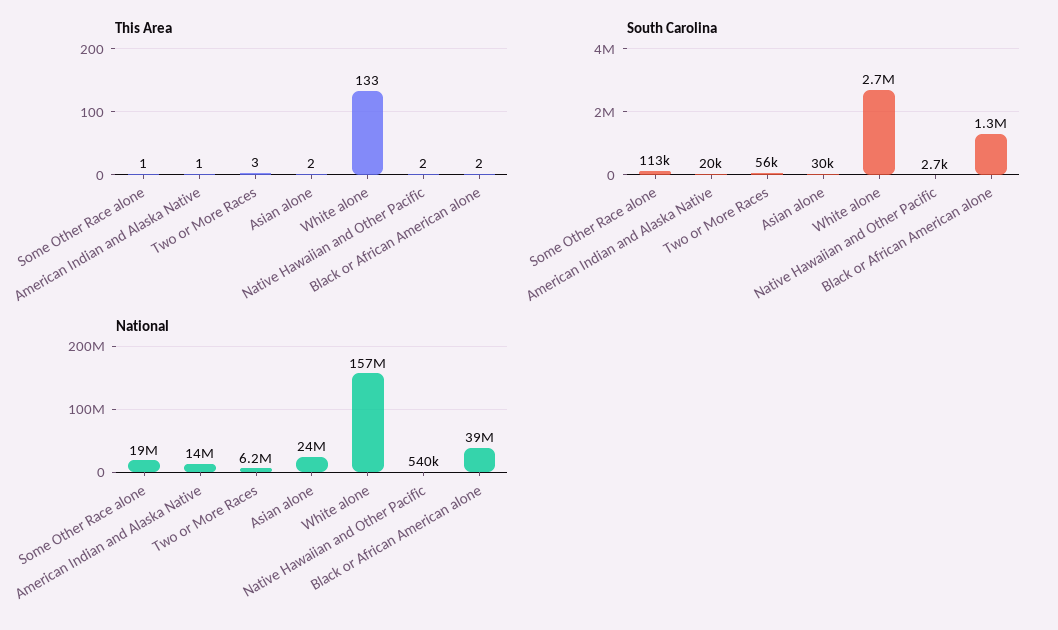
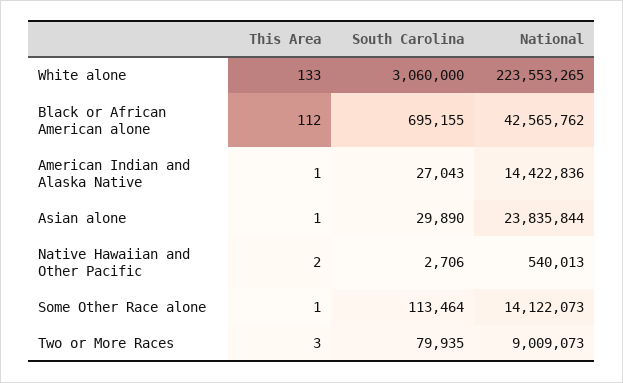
  {
    "This Area": {
      "Some Other Race alone": 1,
      "American Indian and Alaska Native": 1,
      "Two or More Races": 3,
-     "Asian alone": 2,
+     "Asian alone": 1,
      "White alone": 133,
      "Native Hawaiian and Other Pacific": 2,
-     "Black or African American alone": 2
+     "Black or African American alone": 112
    },
    "South Carolina": {
      "Some Other Race alone": 113464,
-     "American Indian and Alaska Native": 20000,
+     "American Indian and Alaska Native": 27043,
-     "Two or More Races": 56000,
+     "Two or More Races": 79935,
      "Asian alone": 29890,
-     "White alone": 2700000,
+     "White alone": 3060000,
      "Native Hawaiian and Other Pacific": 2706,
-     "Black or African American alone": 1300000
+     "Black or African American alone": 695155
    },
    "National": {
-     "Some Other Race alone": 19000000,
+     "Some Other Race alone": 14122073,
      "American Indian and Alaska Native": 14422836,
-     "Two or More Races": 6200000,
+     "Two or More Races": 9009073,
      "Asian alone": 23835844,
-     "White alone": 157000000,
+     "White alone": 223553265,
      "Native Hawaiian and Other Pacific": 540013,
-     "Black or African American alone": 39000000
+     "Black or African American alone": 42565762
    }
  }

